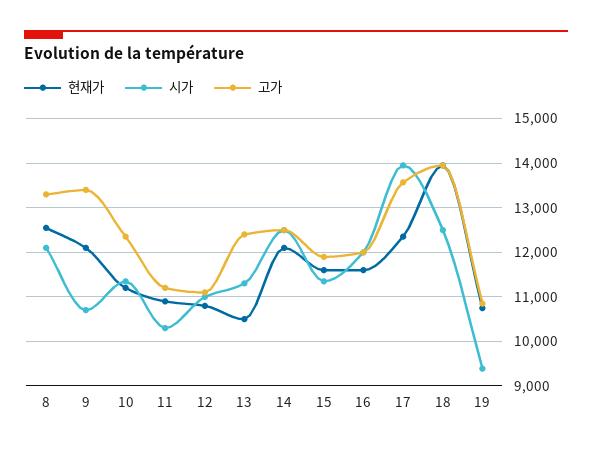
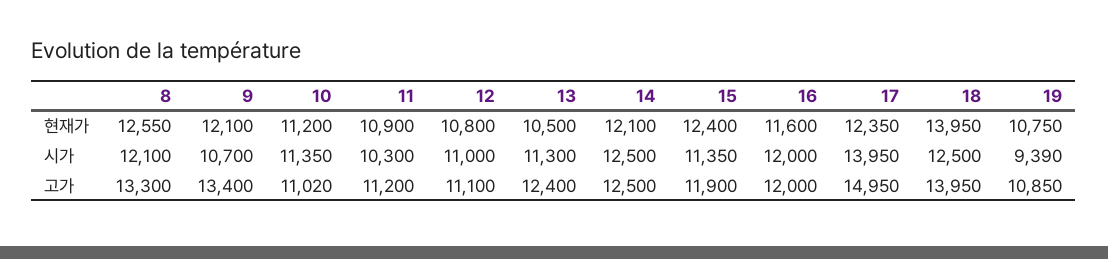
  {
    "현재가": {
      "8": 12550,
      "9": 12100,
      "10": 11200,
      "11": 10900,
      "12": 10800,
      "13": 10500,
      "14": 12100,
-     "15": 11600,
+     "15": 12400,
      "16": 11600,
      "17": 12350,
      "18": 13950,
      "19": 10750
    },
    "시가": {
      "8": 12100,
      "9": 10700,
      "10": 11350,
      "11": 10300,
      "12": 11000,
      "13": 11300,
      "14": 12500,
      "15": 11350,
      "16": 12000,
      "17": 13950,
      "18": 12500,
      "19": 9390
    },
    "고가": {
      "8": 13300,
      "9": 13400,
-     "10": 12400,
+     "10": 11020,
      "11": 11200,
      "12": 11100,
      "13": 12400,
      "14": 12500,
      "15": 11900,
      "16": 12000,
-     "17": 13600,
+     "17": 14950,
      "18": 13950,
      "19": 10850
    }
  }

